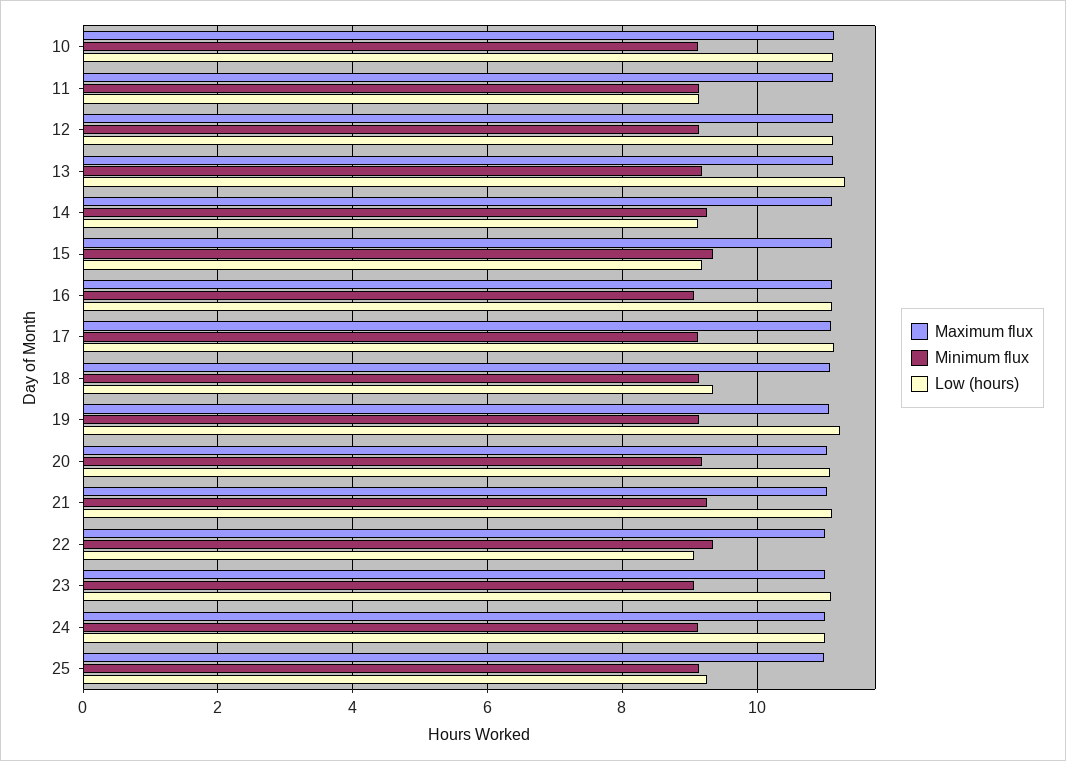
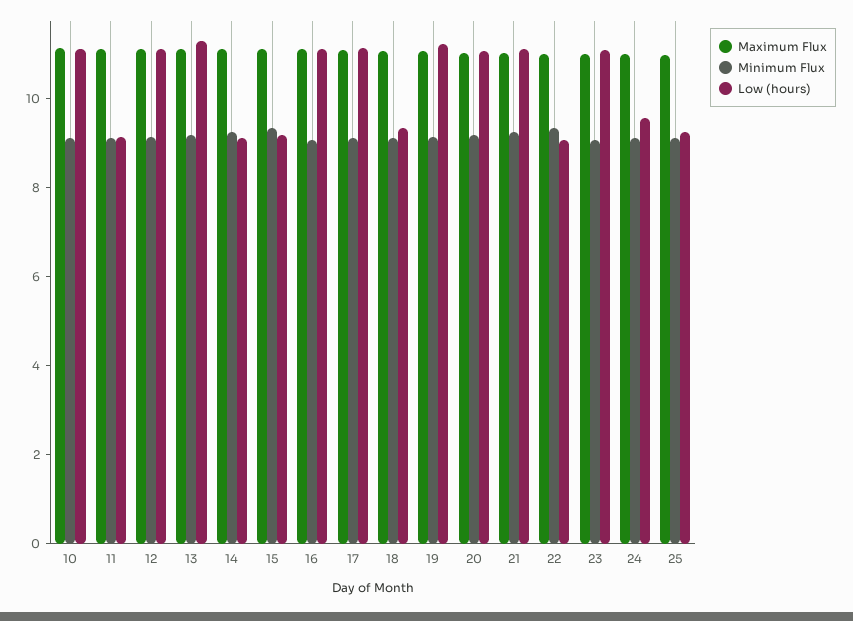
  {
    "Maximum flux": {
      "10": 11.2,
      "11": 11.2,
      "12": 11.2,
      "13": 11.2,
      "14": 11.2,
      "15": 11.2,
      "16": 11.2,
      "17": 11,
      "18": 11,
      "19": 11,
      "20": 11,
      "21": 11,
      "22": 11,
      "23": 11,
      "24": 11,
      "25": 11
    },
    "Minimum flux": {
      "10": 9.2,
      "11": 9.2,
      "12": 9.2,
      "13": 9.2,
      "14": 9.2,
      "15": 9.4,
      "16": 9,
      "17": 9.2,
      "18": 9.2,
      "19": 9.2,
      "20": 9.2,
      "21": 9.2,
      "22": 9.4,
      "23": 9,
      "24": 9.2,
      "25": 9.2
    },
    "Low (hours)": {
      "10": 11.2,
      "11": 9.2,
      "12": 11.2,
      "13": 11.4,
      "14": 9.2,
      "15": 9.2,
      "16": 11.2,
      "17": 11.2,
      "18": 9.4,
      "19": 11.2,
      "20": 11,
      "21": 11.2,
      "22": 9,
      "23": 11,
-     "24": 11,
+     "24": 9.5,
      "25": 9.2
    }
  }

